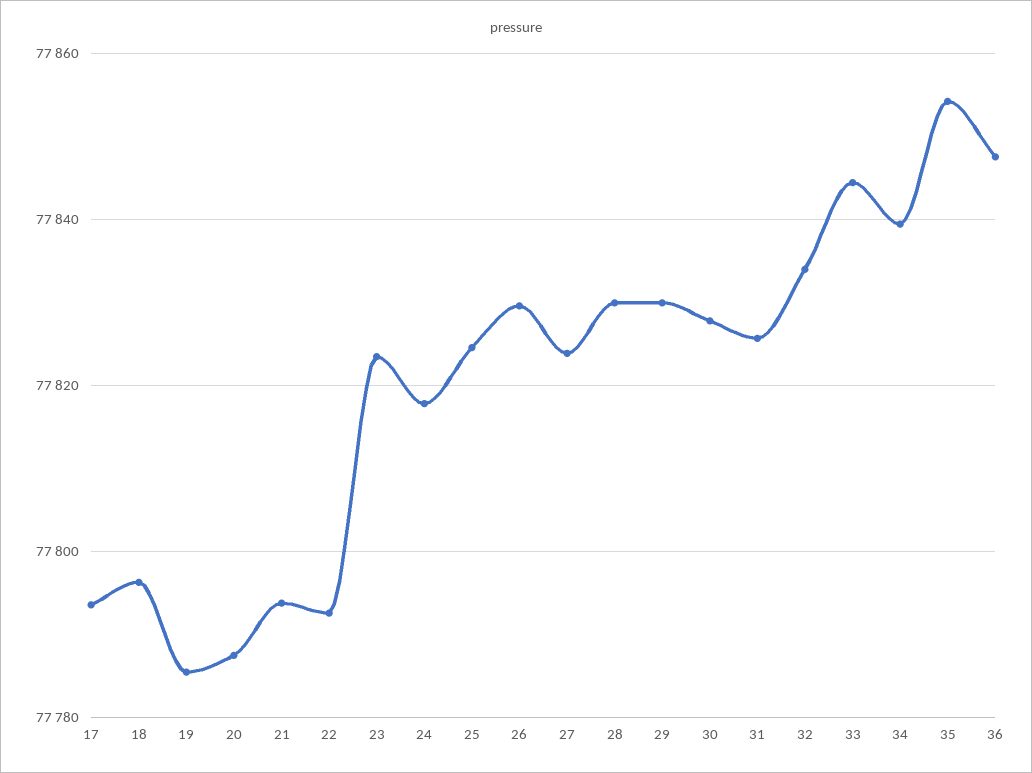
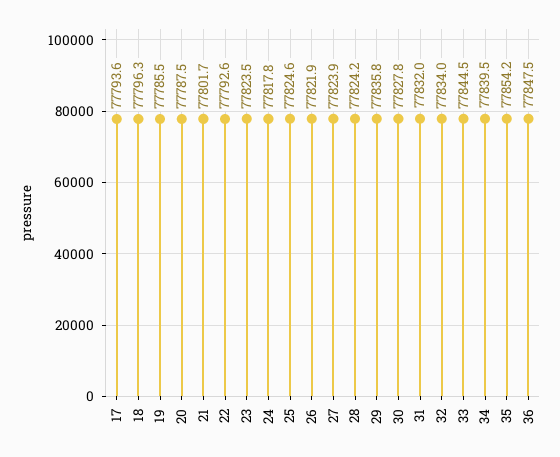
  {
    "17": 77793.6,
    "18": 77796.3,
    "19": 77785.5,
    "20": 77787.5,
-   "21": 77794,
+   "21": 77801.7,
    "22": 77792.6,
    "23": 77823.5,
    "24": 77817.8,
    "25": 77824.6,
-   "26": 77830,
+   "26": 77821.9,
    "27": 77823.9,
-   "28": 77830,
+   "28": 77824.2,
-   "29": 77830,
+   "29": 77835.8,
    "30": 77827.8,
-   "31": 77826,
+   "31": 77832,
    "32": 77834,
    "33": 77844.5,
    "34": 77839.5,
    "35": 77854.2,
    "36": 77847.5
  }

